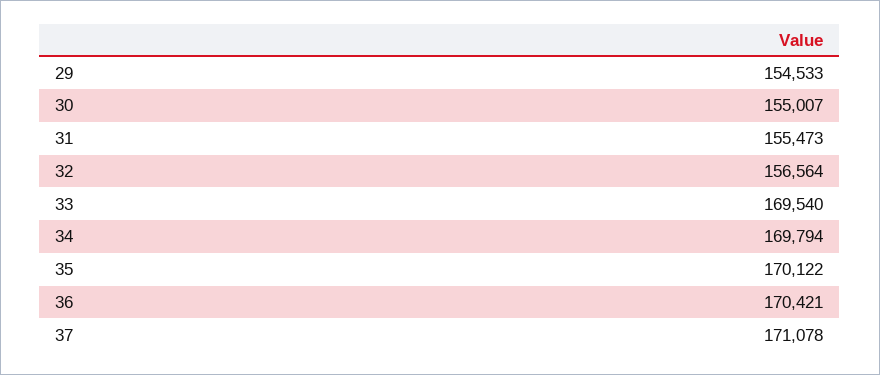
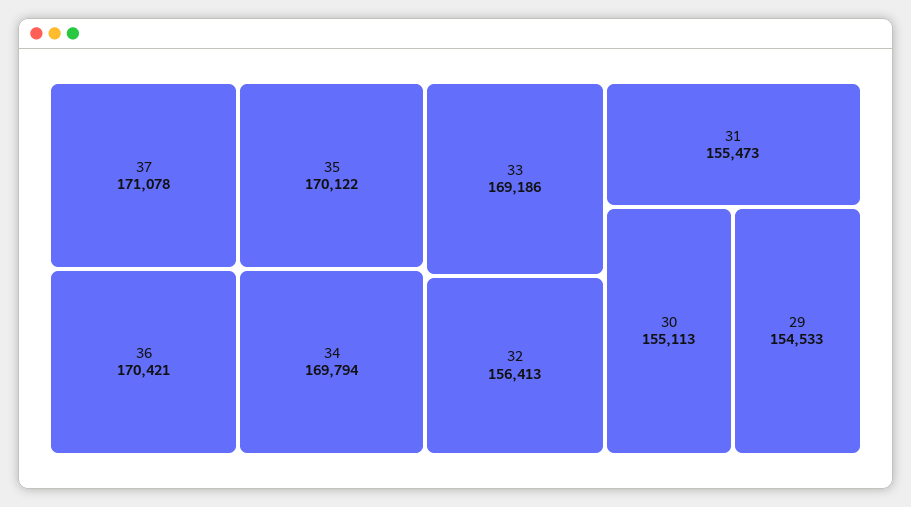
  {
    "29": 154533,
-   "30": 155007,
+   "30": 155113,
    "31": 155473,
-   "32": 156564,
+   "32": 156413,
-   "33": 169540,
+   "33": 169186,
    "34": 169794,
    "35": 170122,
    "36": 170421,
    "37": 171078
  }

